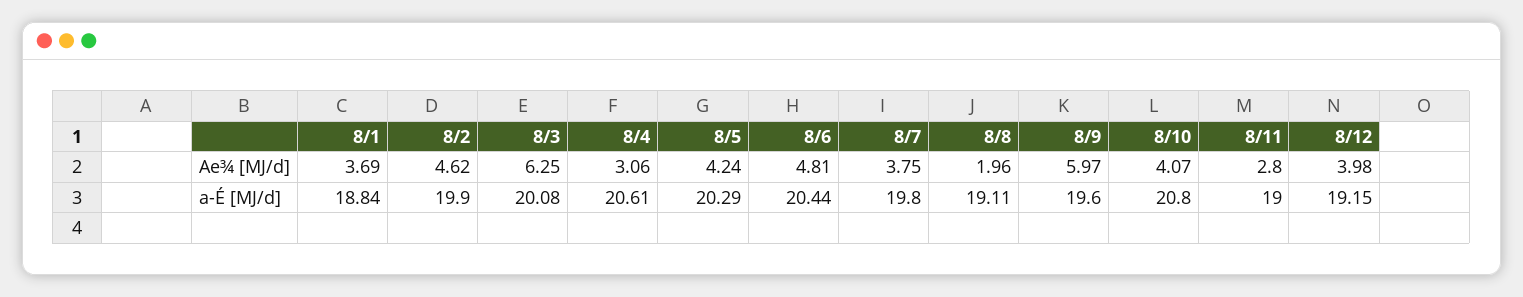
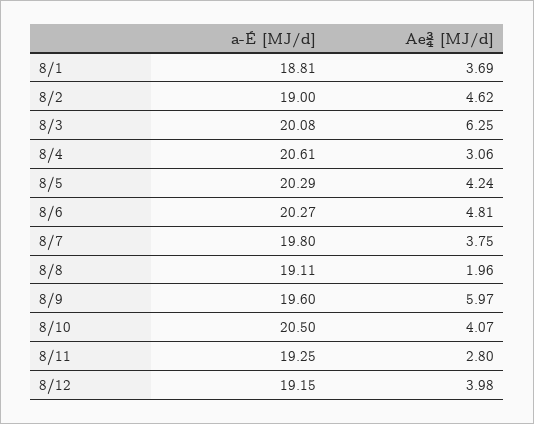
  {
    "8/1": {
      "Ae¾ [MJ/d]": 3.69,
-     "a-É [MJ/d]": 18.84
+     "a-É [MJ/d]": 18.81
    },
    "8/2": {
      "Ae¾ [MJ/d]": 4.62,
-     "a-É [MJ/d]": 19.9
+     "a-É [MJ/d]": 19
    },
    "8/3": {
      "Ae¾ [MJ/d]": 6.25,
      "a-É [MJ/d]": 20.08
    },
    "8/4": {
      "Ae¾ [MJ/d]": 3.06,
      "a-É [MJ/d]": 20.61
    },
    "8/5": {
      "Ae¾ [MJ/d]": 4.24,
      "a-É [MJ/d]": 20.29
    },
    "8/6": {
      "Ae¾ [MJ/d]": 4.81,
-     "a-É [MJ/d]": 20.44
+     "a-É [MJ/d]": 20.27
    },
    "8/7": {
      "Ae¾ [MJ/d]": 3.75,
      "a-É [MJ/d]": 19.8
    },
    "8/8": {
      "Ae¾ [MJ/d]": 1.96,
      "a-É [MJ/d]": 19.11
    },
    "8/9": {
      "Ae¾ [MJ/d]": 5.97,
      "a-É [MJ/d]": 19.6
    },
    "8/10": {
      "Ae¾ [MJ/d]": 4.07,
-     "a-É [MJ/d]": 20.8
+     "a-É [MJ/d]": 20.5
    },
    "8/11": {
      "Ae¾ [MJ/d]": 2.8,
-     "a-É [MJ/d]": 19
+     "a-É [MJ/d]": 19.25
    },
    "8/12": {
      "Ae¾ [MJ/d]": 3.98,
      "a-É [MJ/d]": 19.15
    }
  }

